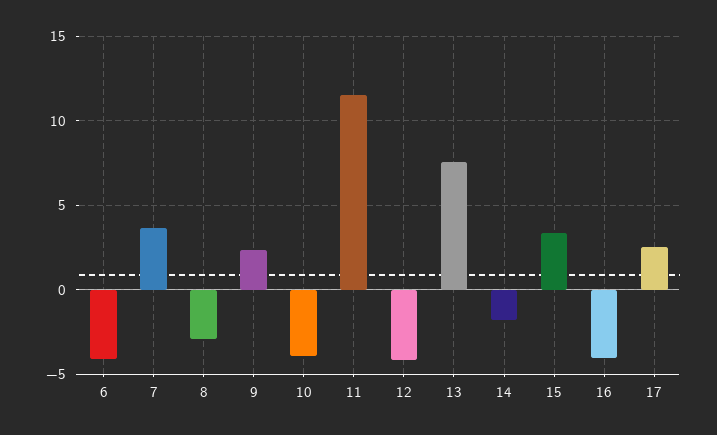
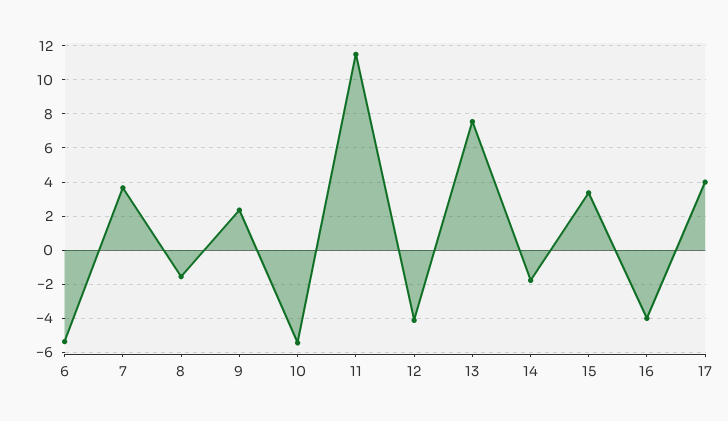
  {
-   "6": -4,
+   "6": -5.5,
    "7": 3.5,
-   "8": -3,
+   "8": -1.5,
    "9": 2.5,
-   "10": -4,
+   "10": -5.5,
    "11": 11.5,
    "12": -4,
    "13": 7.5,
    "14": -2,
    "15": 3.5,
    "16": -4,
-   "17": 2.5
+   "17": 4
  }

